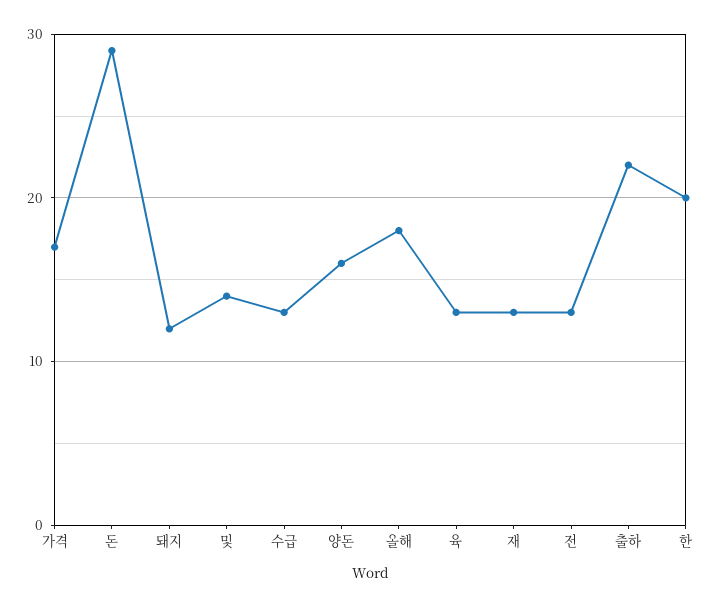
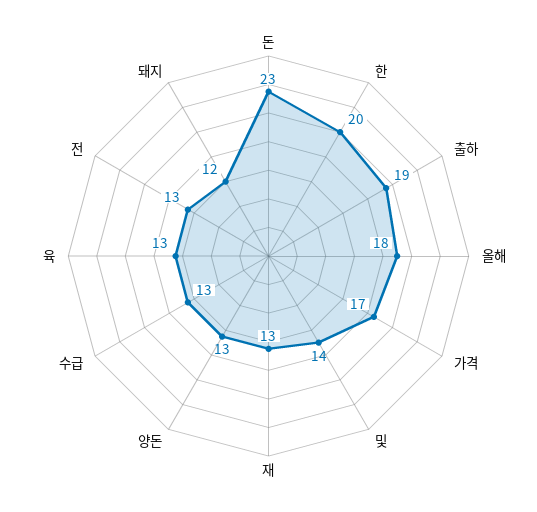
  {
    "가격": 17,
-   "돈": 29,
+   "돈": 23,
    "돼지": 12,
    "및": 14,
    "수급": 13,
-   "양돈": 16,
+   "양돈": 13,
    "올해": 18,
    "육": 13,
    "재": 13,
    "전": 13,
-   "출하": 22,
+   "출하": 19,
    "한": 20
  }

